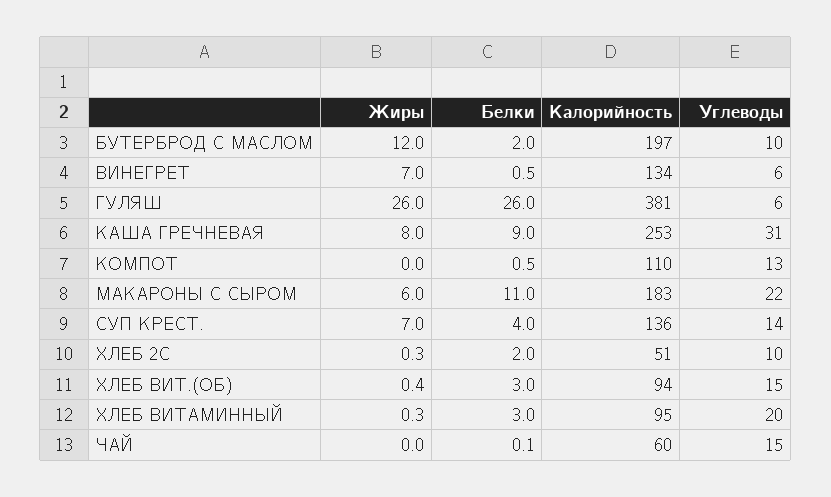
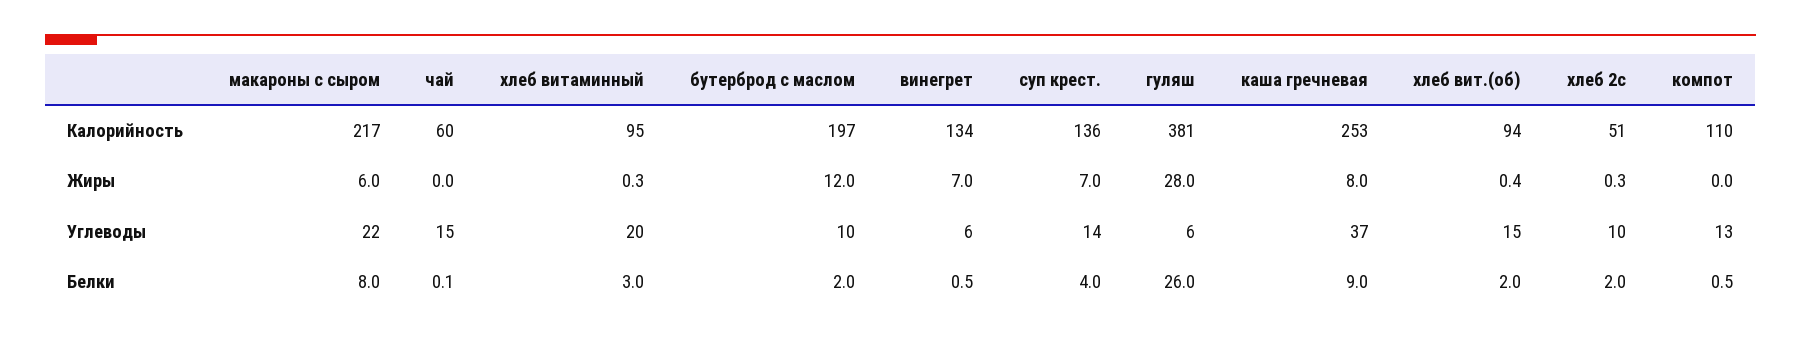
  {
    "Жиры": {
      "БУТЕРБРОД С МАСЛОМ": 12,
      "ВИНЕГРЕТ": 7,
-     "ГУЛЯШ": 26,
+     "ГУЛЯШ": 28,
      "КАША ГРЕЧНЕВАЯ": 8,
      "КОМПОТ": 0,
      "МАКАРОНЫ С СЫРОМ": 6,
      "СУП КРЕСТ.": 7,
      "ХЛЕБ 2С": 0.3,
      "ХЛЕБ ВИТ.(ОБ)": 0.4,
      "ХЛЕБ ВИТАМИННЫЙ": 0.3,
      "ЧАЙ": 0
    },
    "Белки": {
      "БУТЕРБРОД С МАСЛОМ": 2,
      "ВИНЕГРЕТ": 0.5,
      "ГУЛЯШ": 26,
      "КАША ГРЕЧНЕВАЯ": 9,
      "КОМПОТ": 0.5,
-     "МАКАРОНЫ С СЫРОМ": 11,
+     "МАКАРОНЫ С СЫРОМ": 8,
      "СУП КРЕСТ.": 4,
      "ХЛЕБ 2С": 2,
-     "ХЛЕБ ВИТ.(ОБ)": 3,
+     "ХЛЕБ ВИТ.(ОБ)": 2,
      "ХЛЕБ ВИТАМИННЫЙ": 3,
      "ЧАЙ": 0.1
    },
    "Калорийность": {
      "БУТЕРБРОД С МАСЛОМ": 197,
      "ВИНЕГРЕТ": 134,
      "ГУЛЯШ": 381,
      "КАША ГРЕЧНЕВАЯ": 253,
      "КОМПОТ": 110,
-     "МАКАРОНЫ С СЫРОМ": 183,
+     "МАКАРОНЫ С СЫРОМ": 217,
      "СУП КРЕСТ.": 136,
      "ХЛЕБ 2С": 51,
      "ХЛЕБ ВИТ.(ОБ)": 94,
      "ХЛЕБ ВИТАМИННЫЙ": 95,
      "ЧАЙ": 60
    },
    "Углеводы": {
      "БУТЕРБРОД С МАСЛОМ": 10,
      "ВИНЕГРЕТ": 6,
      "ГУЛЯШ": 6,
-     "КАША ГРЕЧНЕВАЯ": 31,
+     "КАША ГРЕЧНЕВАЯ": 37,
      "КОМПОТ": 13,
      "МАКАРОНЫ С СЫРОМ": 22,
      "СУП КРЕСТ.": 14,
      "ХЛЕБ 2С": 10,
      "ХЛЕБ ВИТ.(ОБ)": 15,
      "ХЛЕБ ВИТАМИННЫЙ": 20,
      "ЧАЙ": 15
    }
  }

